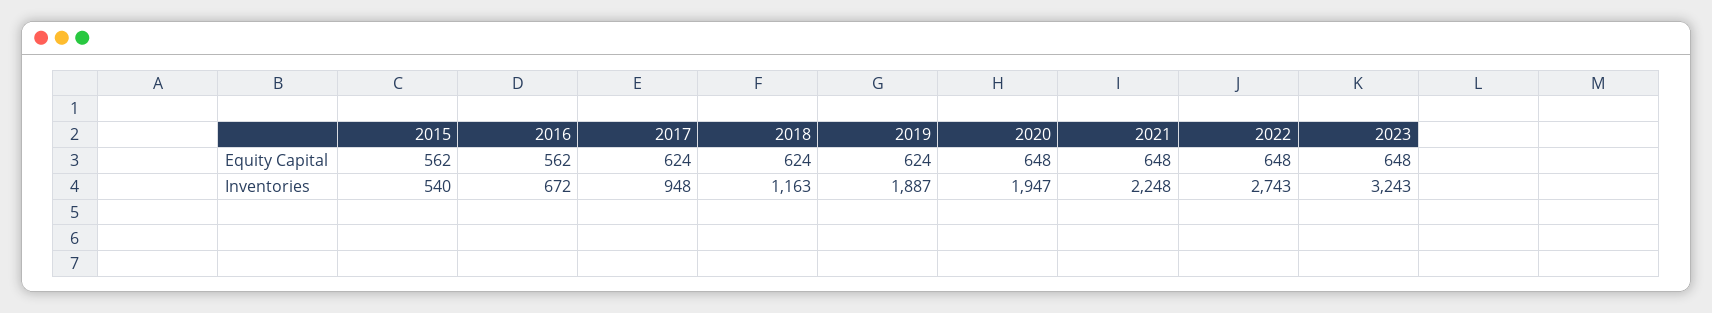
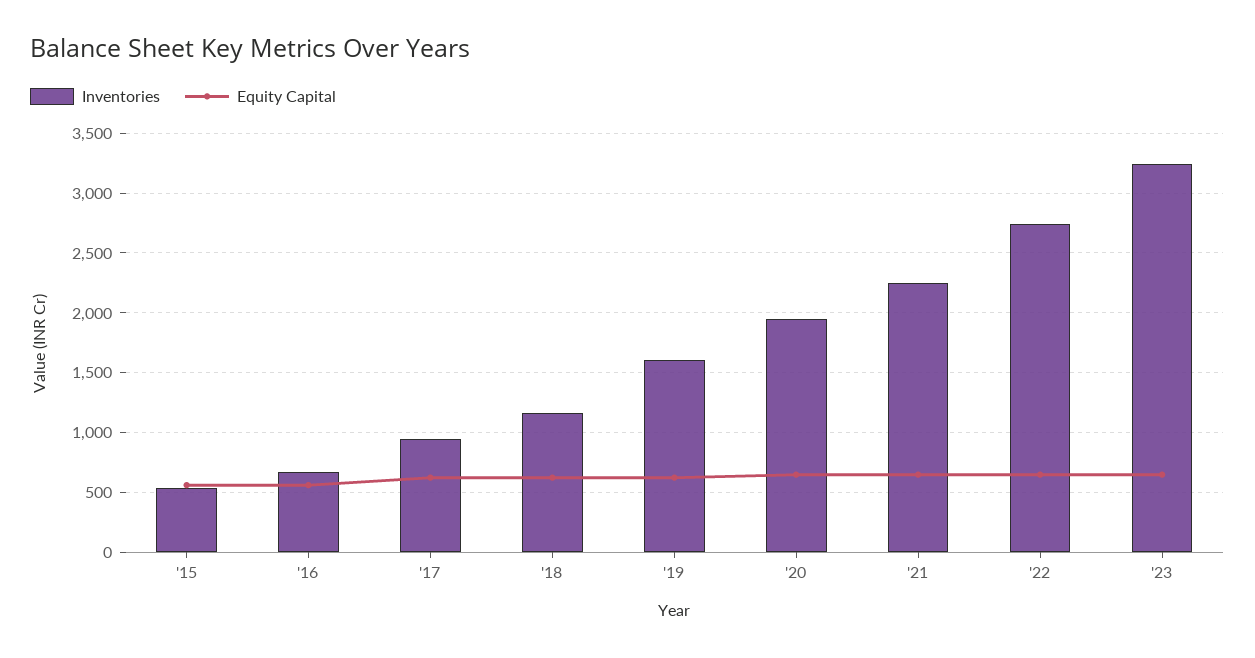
  {
    "Equity Capital": {
      "2015": 562,
      "2016": 562,
      "2017": 624,
      "2018": 624,
      "2019": 624,
      "2020": 648,
      "2021": 648,
      "2022": 648,
      "2023": 648
    },
    "Inventories": {
      "2015": 540,
      "2016": 672,
      "2017": 948,
      "2018": 1163,
-     "2019": 1887,
+     "2019": 1600,
      "2020": 1947,
      "2021": 2248,
      "2022": 2743,
      "2023": 3243
    }
  }

